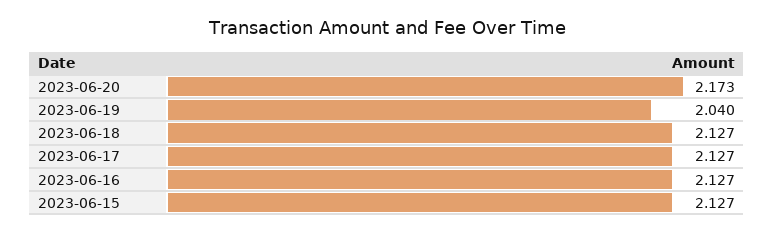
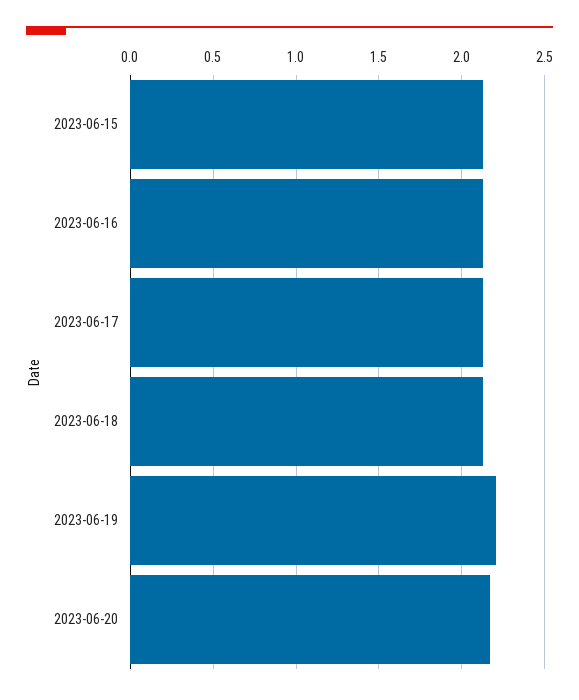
  {
    "2023-06-20": 2.173,
-   "2023-06-19": 2.04,
+   "2023-06-19": 2.2,
    "2023-06-18": 2.127,
    "2023-06-17": 2.127,
    "2023-06-16": 2.127,
    "2023-06-15": 2.127
  }

